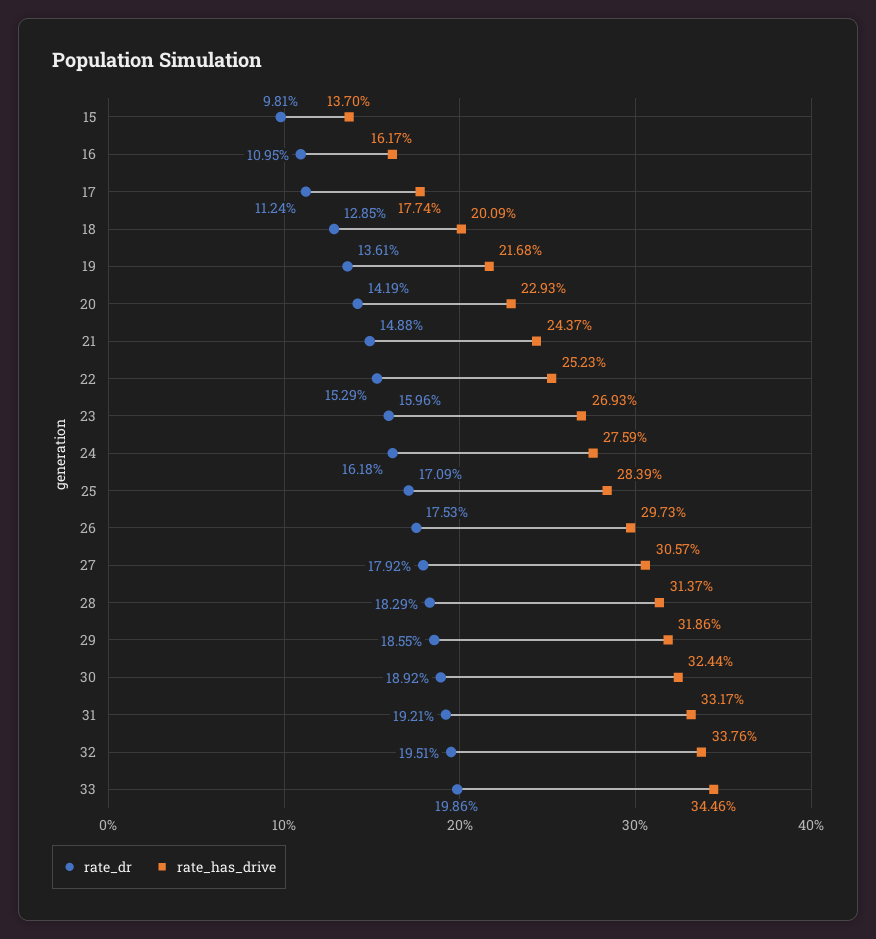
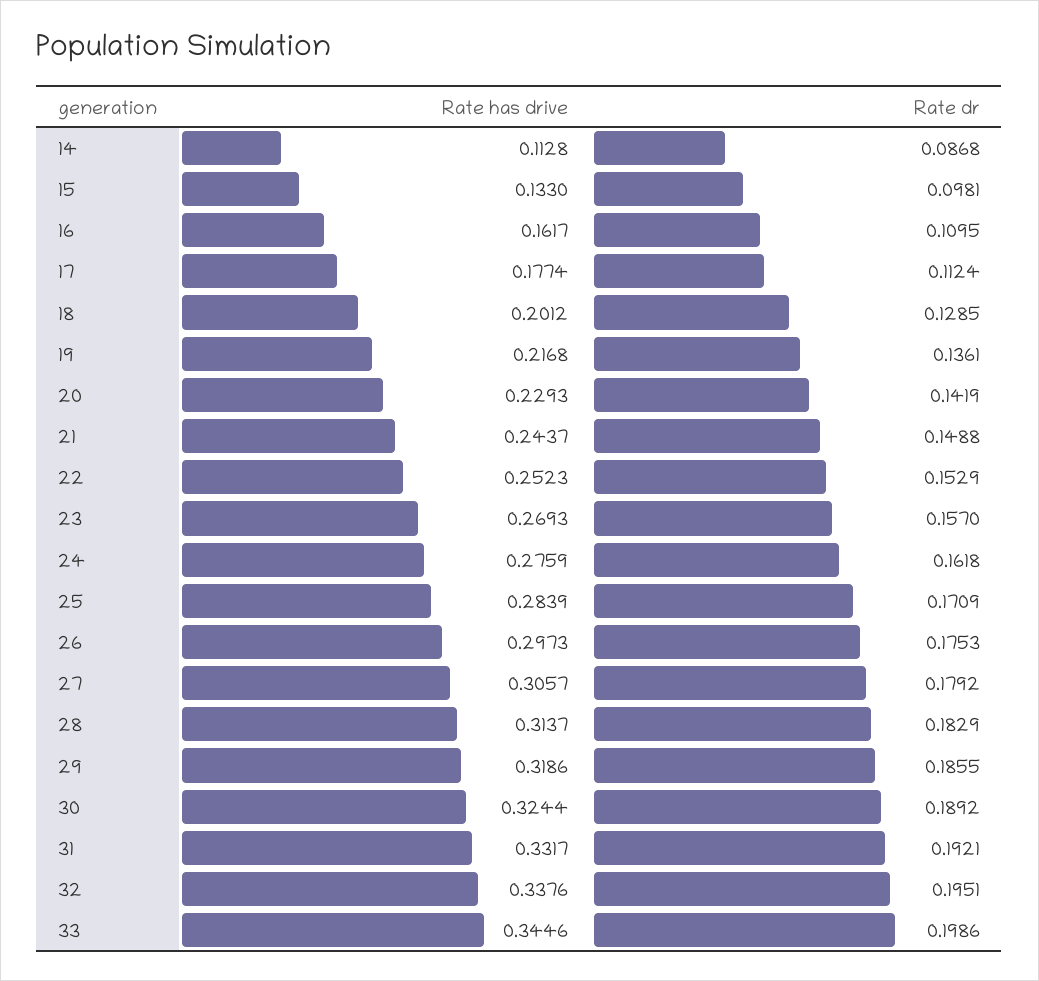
  {
    "rate_dr": {
      "15": 0.0981,
      "16": 0.1095,
      "17": 0.1124,
      "18": 0.1285,
      "19": 0.1361,
      "20": 0.1419,
      "21": 0.1488,
      "22": 0.1529,
-     "23": 0.1596,
+     "23": 0.157,
      "24": 0.1618,
      "25": 0.1709,
      "26": 0.1753,
      "27": 0.1792,
      "28": 0.1829,
      "29": 0.1855,
      "30": 0.1892,
      "31": 0.1921,
      "32": 0.1951,
-     "33": 0.1986
+     "33": 0.1986,
+     "14": 0.0868
    },
    "rate_has_drive": {
-     "15": 0.137,
+     "15": 0.133,
      "16": 0.1617,
      "17": 0.1774,
-     "18": 0.2009,
+     "18": 0.2012,
      "19": 0.2168,
      "20": 0.2293,
      "21": 0.2437,
      "22": 0.2523,
      "23": 0.2693,
      "24": 0.2759,
      "25": 0.2839,
      "26": 0.2973,
      "27": 0.3057,
      "28": 0.3137,
      "29": 0.3186,
      "30": 0.3244,
      "31": 0.3317,
      "32": 0.3376,
-     "33": 0.3446
+     "33": 0.3446,
+     "14": 0.1128
    }
  }

